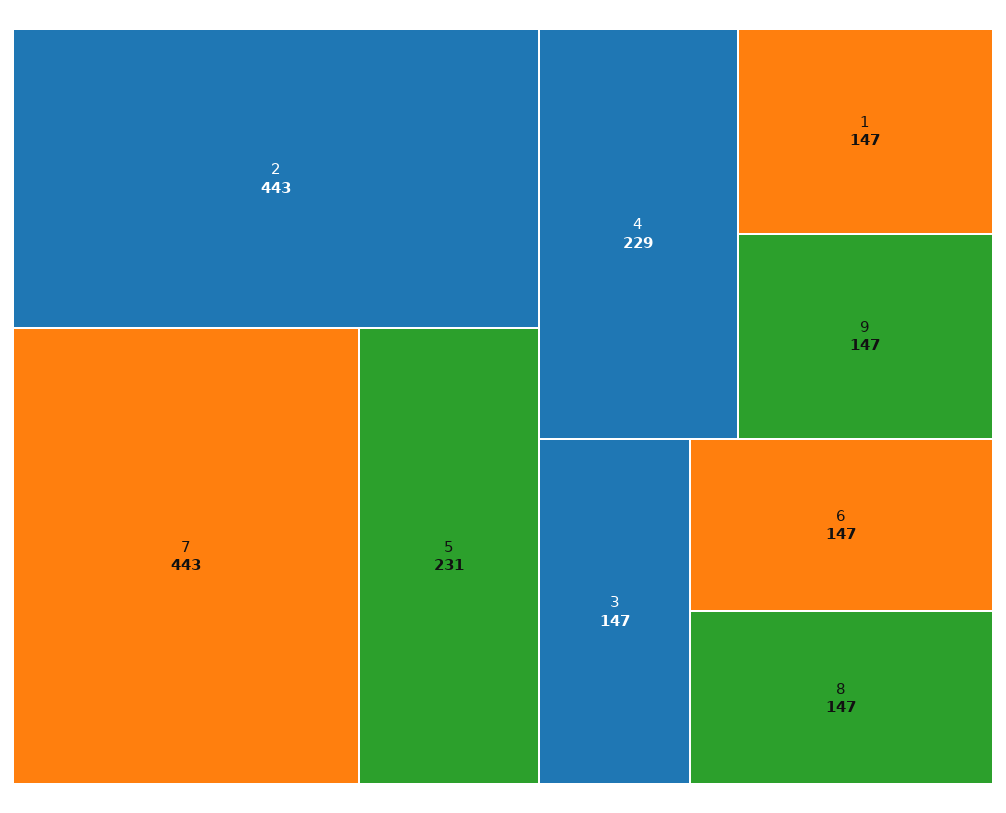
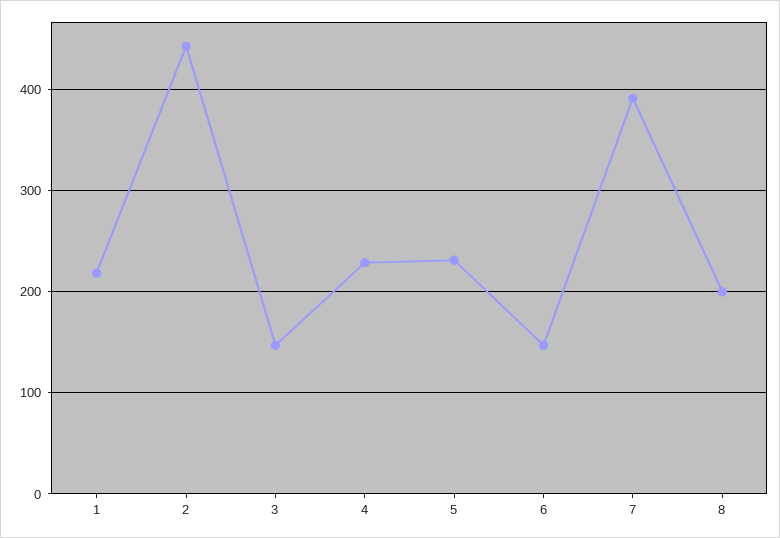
  {
    "2": 443,
-   "7": 443,
+   "7": 390,
    "5": 231,
    "4": 229,
-   "1": 147,
+   "1": 220,
-   "9": 147,
    "3": 147,
    "6": 147,
-   "8": 147
+   "8": 200
  }

